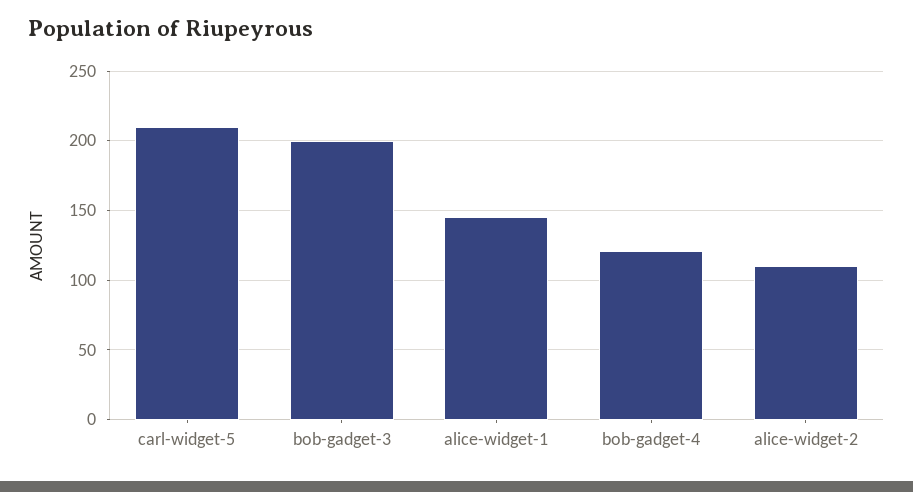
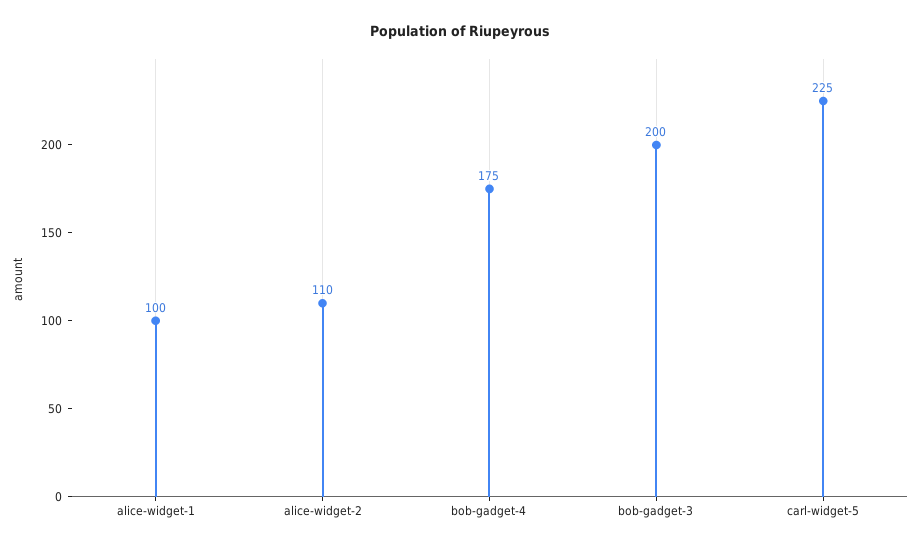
  {
-   "carl-widget-5": 210,
+   "carl-widget-5": 225,
    "bob-gadget-3": 200,
-   "alice-widget-1": 145,
+   "alice-widget-1": 100,
-   "bob-gadget-4": 120,
+   "bob-gadget-4": 175,
    "alice-widget-2": 110
  }

